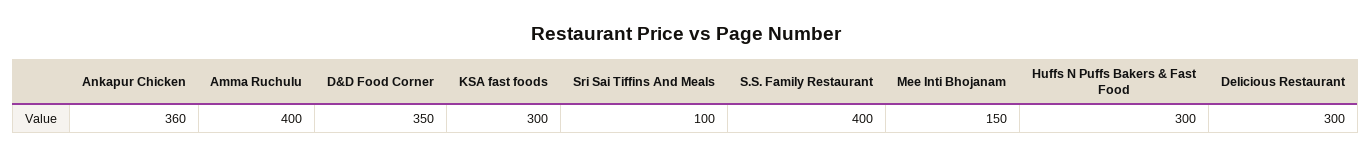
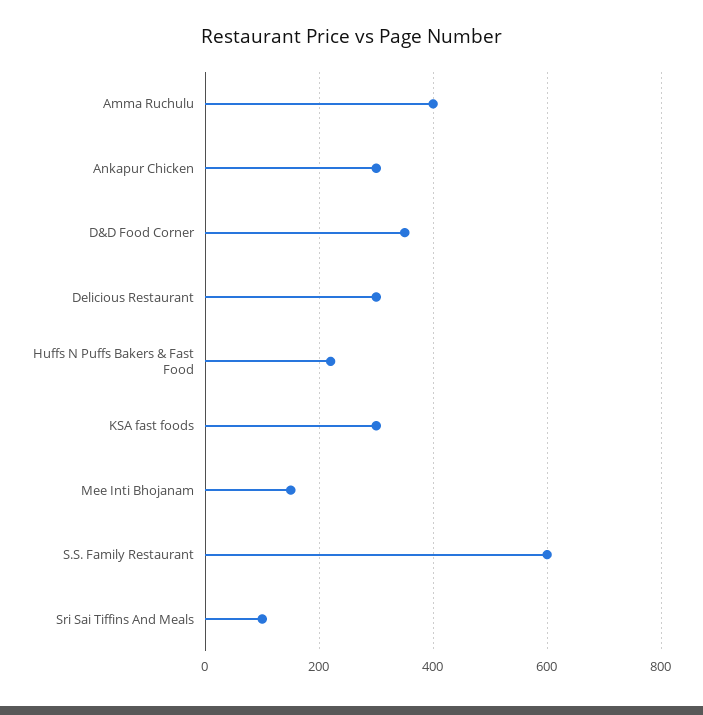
  {
-   "Ankapur Chicken": 360,
+   "Ankapur Chicken": 300,
    "Amma Ruchulu": 400,
    "D&D Food Corner": 350,
    "KSA fast foods": 300,
    "Sri Sai Tiffins And Meals": 100,
-   "S.S. Family Restaurant": 400,
+   "S.S. Family Restaurant": 600,
    "Mee Inti Bhojanam": 150,
-   "Huffs N Puffs Bakers & Fast Food": 300,
+   "Huffs N Puffs Bakers & Fast Food": 220,
    "Delicious Restaurant": 300
  }

